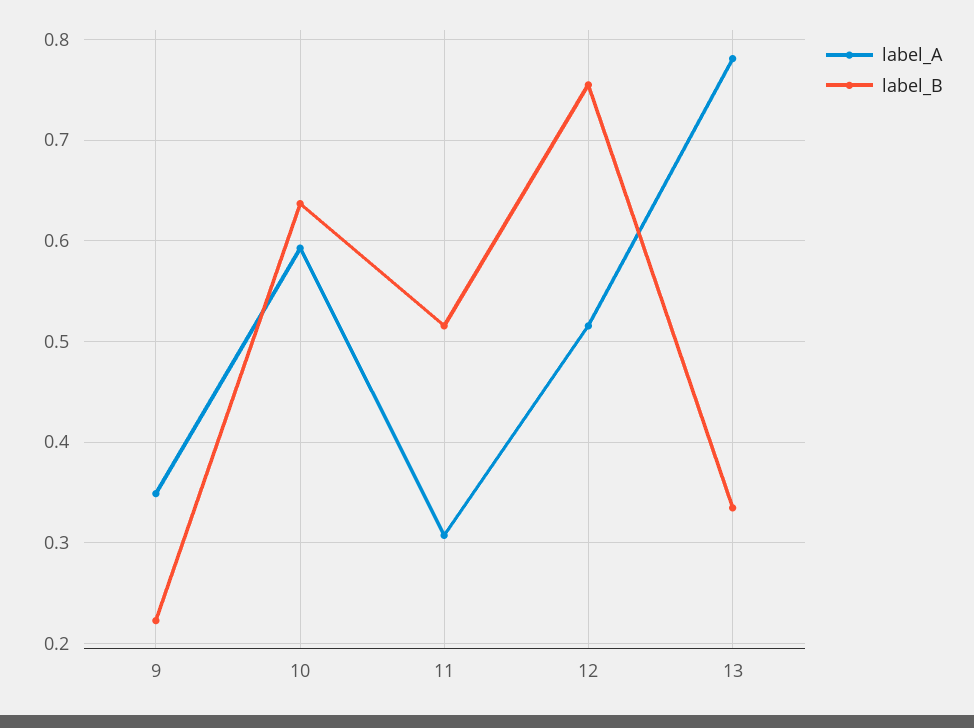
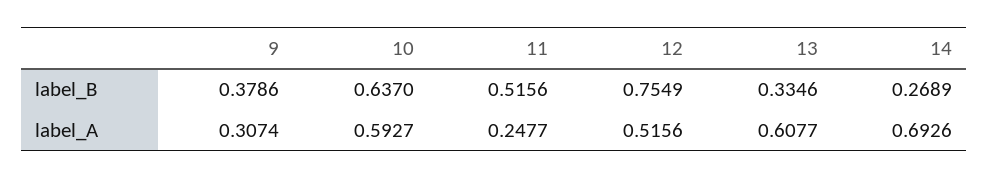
  {
    "label_A": {
-     "9": 0.35,
+     "9": 0.3074,
      "10": 0.5927,
-     "11": 0.31,
+     "11": 0.2477,
      "12": 0.5156,
-     "13": 0.78
+     "13": 0.6077,
+     "14": 0.6926
    },
    "label_B": {
-     "9": 0.22,
+     "9": 0.3786,
      "10": 0.637,
      "11": 0.5156,
      "12": 0.7549,
-     "13": 0.3346
+     "13": 0.3346,
+     "14": 0.2689
    }
  }

